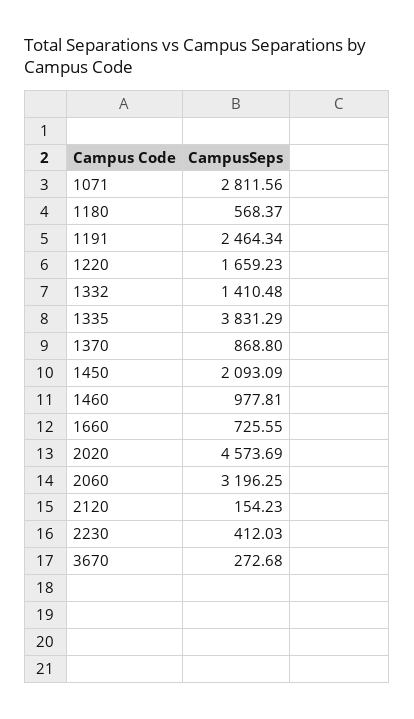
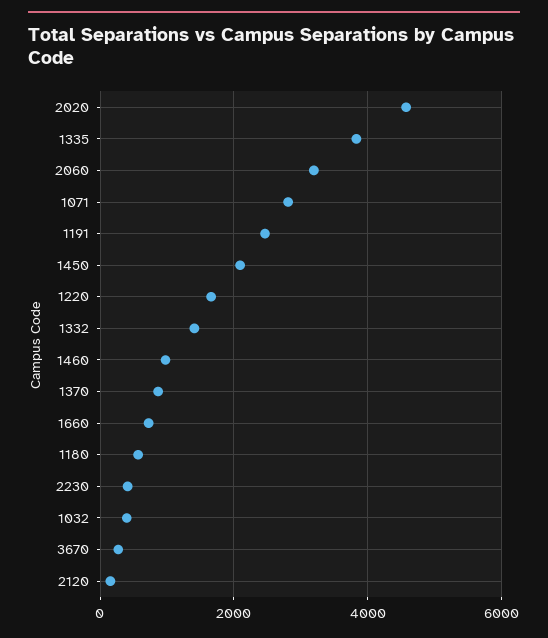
  {
    "1071": 2811.56,
    "1180": 568.37,
    "1191": 2464.34,
    "1220": 1659.23,
    "1332": 1410.48,
    "1335": 3831.29,
    "1370": 868.8,
    "1450": 2093.09,
    "1460": 977.81,
    "1660": 725.55,
    "2020": 4573.69,
    "2060": 3196.25,
    "2120": 154.23,
    "2230": 412.03,
-   "3670": 272.68
+   "3670": 272.68,
+   "1032": 400
  }

